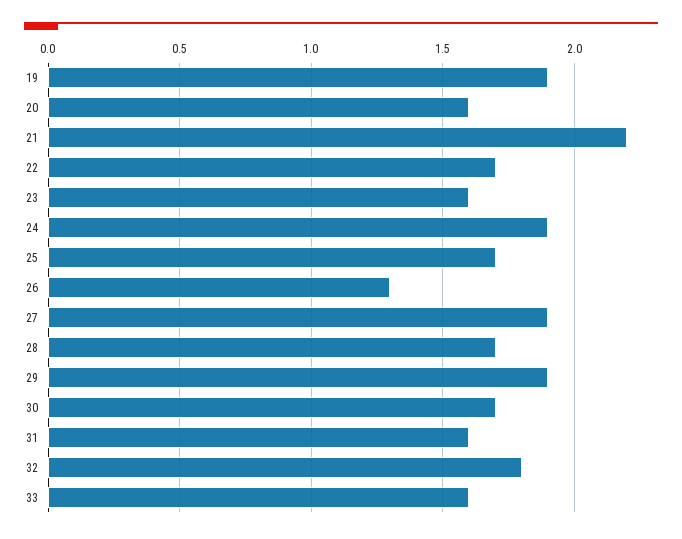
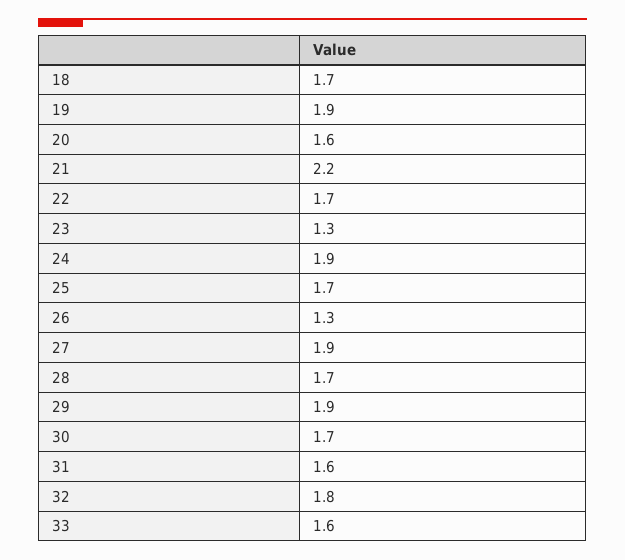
  {
    "19": 1.9,
    "20": 1.6,
    "21": 2.2,
    "22": 1.7,
-   "23": 1.6,
+   "23": 1.3,
    "24": 1.9,
    "25": 1.7,
    "26": 1.3,
    "27": 1.9,
    "28": 1.7,
    "29": 1.9,
    "30": 1.7,
    "31": 1.6,
    "32": 1.8,
-   "33": 1.6
+   "33": 1.6,
+   "18": 1.7
  }

